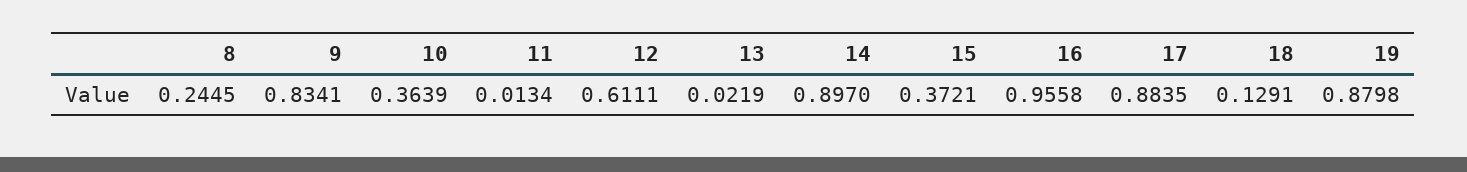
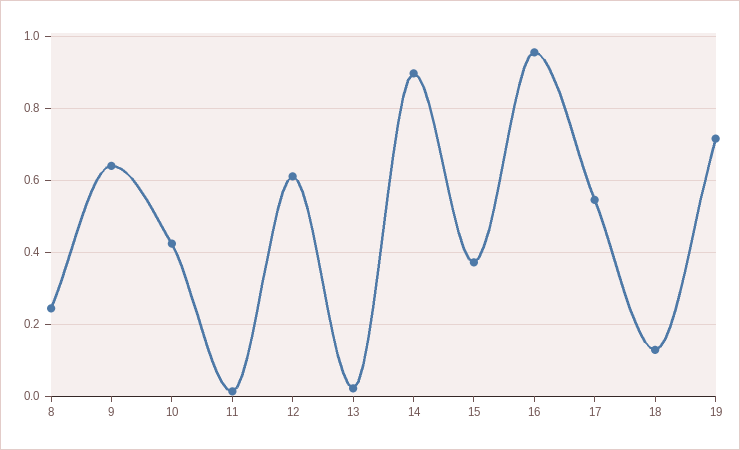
  {
    "8": 0.2445,
-   "9": 0.8341,
+   "9": 0.64,
-   "10": 0.3639,
+   "10": 0.42,
    "11": 0.0134,
    "12": 0.6111,
    "13": 0.0219,
    "14": 0.897,
    "15": 0.3721,
    "16": 0.9558,
-   "17": 0.8835,
+   "17": 0.54,
    "18": 0.1291,
-   "19": 0.8798
+   "19": 0.72
  }

